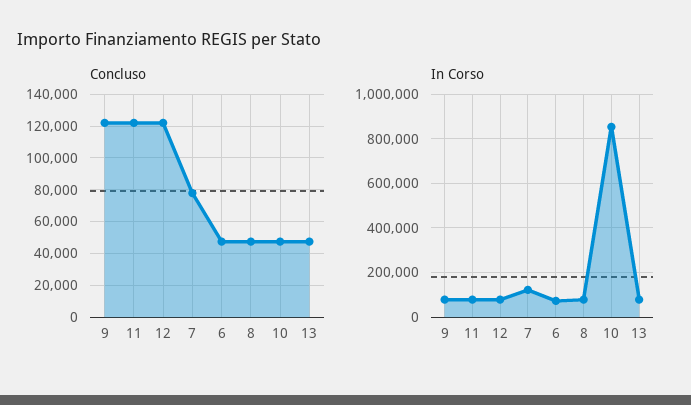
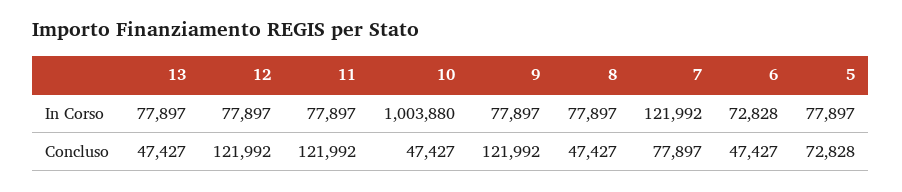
  {
    "Concluso": {
      "9": 121992,
      "11": 121992,
      "12": 121992,
      "7": 77897,
      "6": 47427,
      "8": 47427,
      "10": 47427,
-     "13": 47427
+     "13": 47427,
+     "5": 72828
    },
    "In Corso": {
      "9": 77897,
      "11": 77897,
      "12": 77897,
      "7": 121992,
      "6": 72828,
      "8": 77897,
-     "10": 850000,
+     "10": 1003880,
-     "13": 77897
+     "13": 77897,
+     "5": 77897
    }
  }

